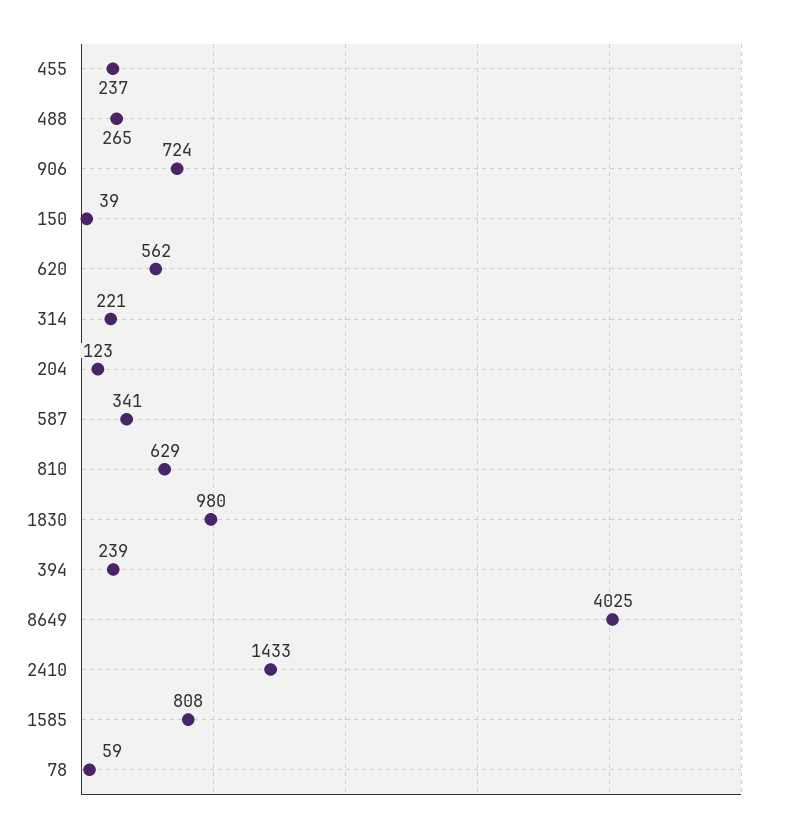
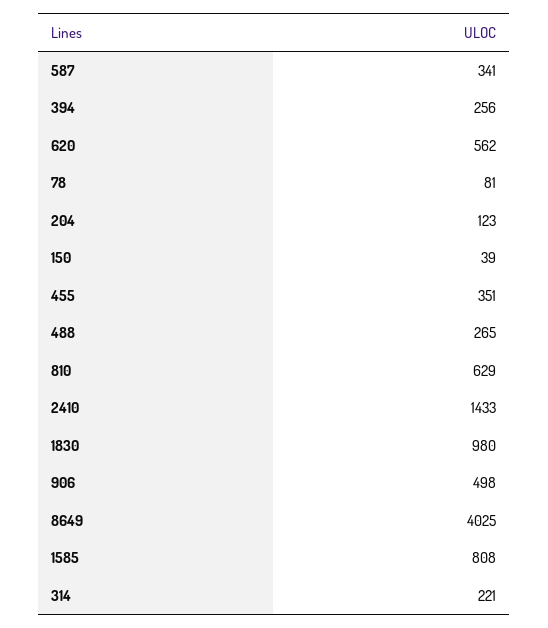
  {
-   "455": 237,
+   "455": 351,
    "488": 265,
-   "906": 724,
+   "906": 498,
    "150": 39,
    "620": 562,
    "314": 221,
    "204": 123,
    "587": 341,
    "810": 629,
    "1830": 980,
-   "394": 239,
+   "394": 256,
    "8649": 4025,
    "2410": 1433,
    "1585": 808,
-   "78": 59
+   "78": 81
  }

